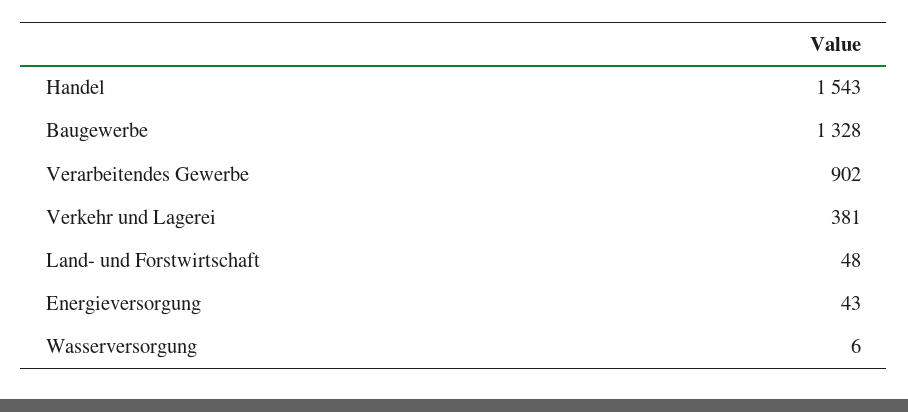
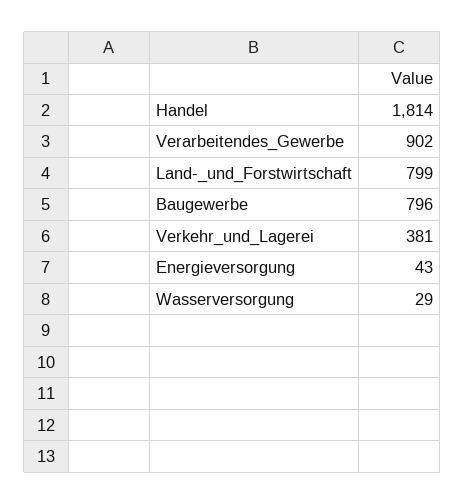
  {
-   "Handel": 1543,
+   "Handel": 1814,
-   "Baugewerbe": 1328,
+   "Baugewerbe": 796,
    "Verarbeitendes Gewerbe": 902,
    "Verkehr und Lagerei": 381,
-   "Land- und Forstwirtschaft": 48,
+   "Land- und Forstwirtschaft": 799,
    "Energieversorgung": 43,
-   "Wasserversorgung": 6
+   "Wasserversorgung": 29
  }

